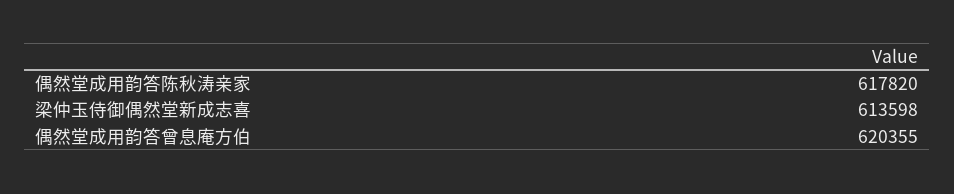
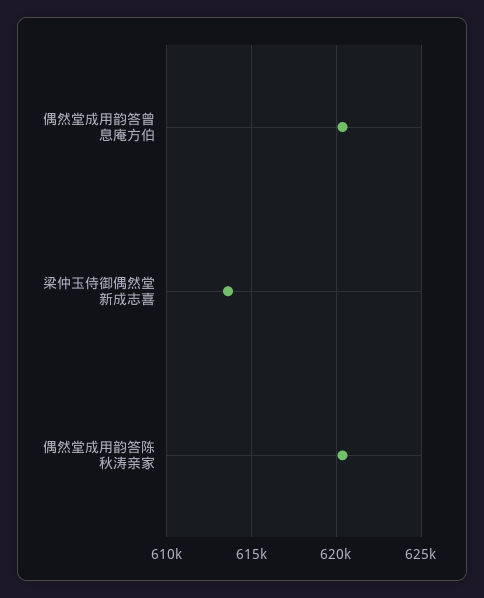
  {
-   "偶然堂成用韵答陈秋涛亲家": 617820,
+   "偶然堂成用韵答陈秋涛亲家": 620500,
    "梁仲玉侍御偶然堂新成志喜": 613598,
    "偶然堂成用韵答曾息庵方伯": 620355
  }

